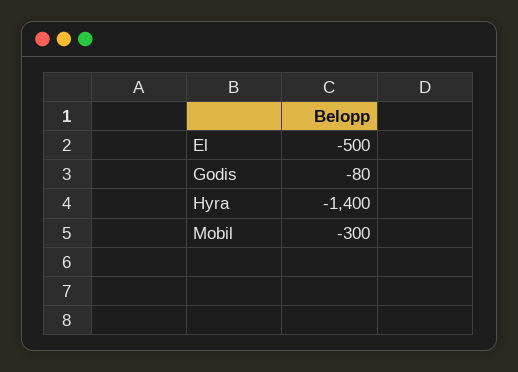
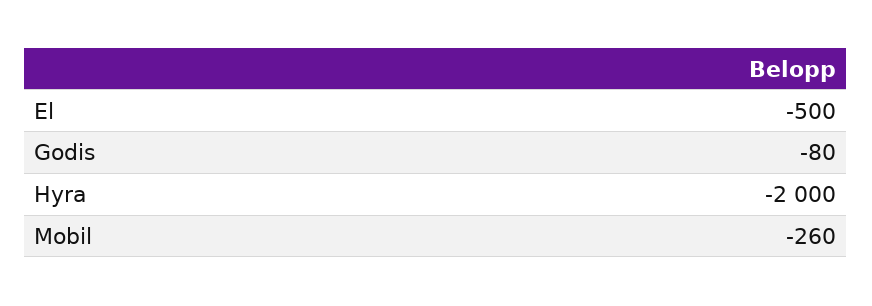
  {
    "El": -500,
    "Godis": -80,
-   "Hyra": -1400,
+   "Hyra": -2000,
-   "Mobil": -300
+   "Mobil": -260
  }

